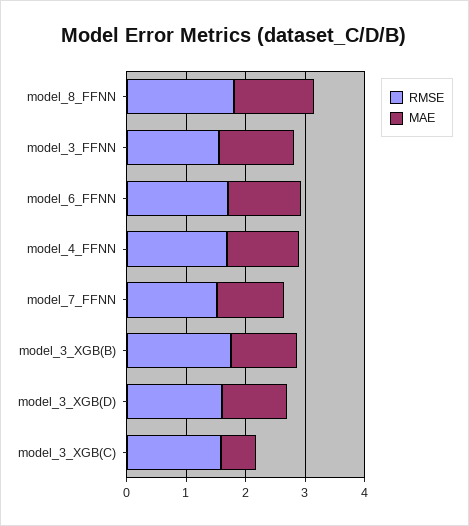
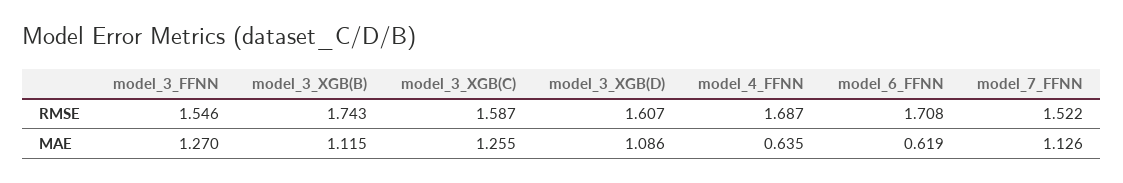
  {
    "RMSE": {
-     "model_8_FFNN": 1.8,
      "model_3_FFNN": 1.546,
      "model_6_FFNN": 1.708,
      "model_4_FFNN": 1.687,
      "model_7_FFNN": 1.522,
      "model_3_XGB(B)": 1.743,
      "model_3_XGB(D)": 1.607,
      "model_3_XGB(C)": 1.587
    },
    "MAE": {
-     "model_8_FFNN": 1.4,
      "model_3_FFNN": 1.27,
-     "model_6_FFNN": 1.2,
+     "model_6_FFNN": 0.619,
-     "model_4_FFNN": 1.2,
+     "model_4_FFNN": 0.635,
      "model_7_FFNN": 1.126,
      "model_3_XGB(B)": 1.115,
      "model_3_XGB(D)": 1.086,
-     "model_3_XGB(C)": 0.6
+     "model_3_XGB(C)": 1.255
    }
  }

